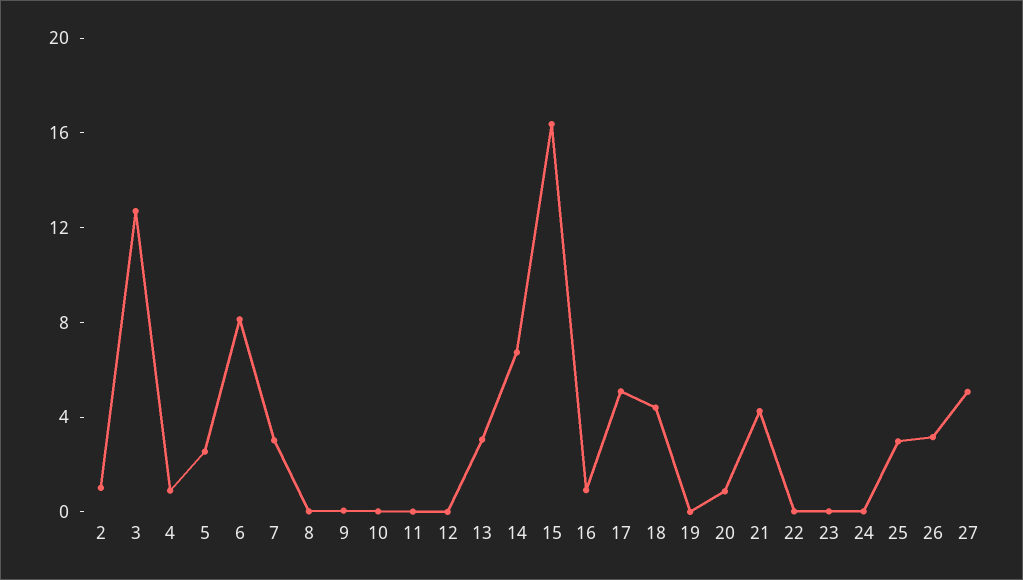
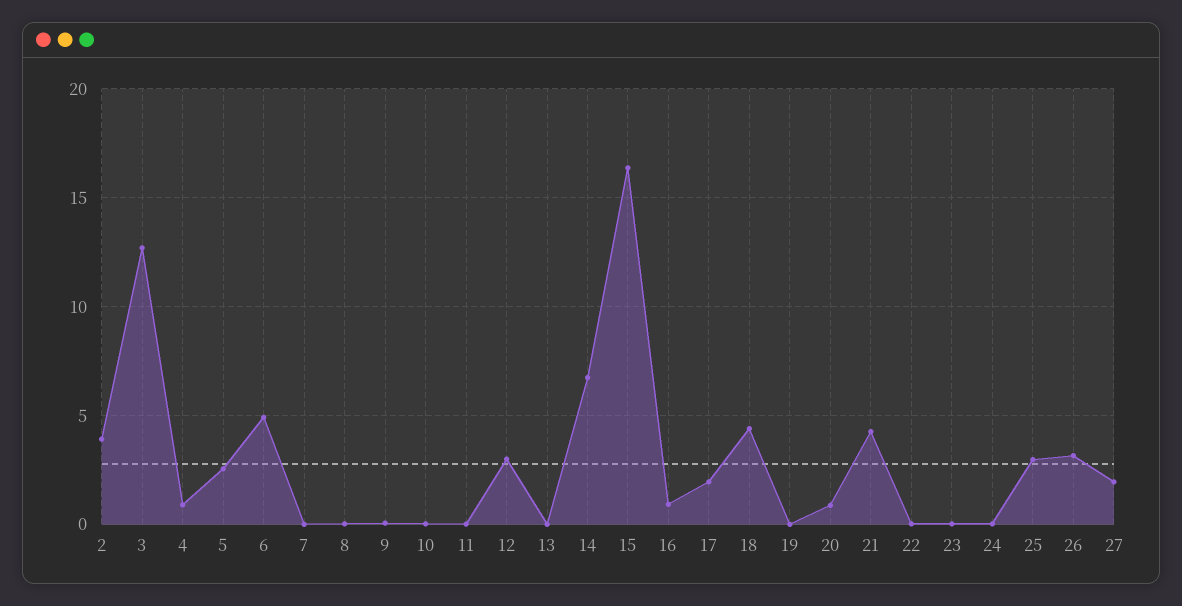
  {
-   "2": 1,
+   "2": 4,
    "3": 12.5,
    "4": 1,
    "5": 2.5,
-   "6": 8,
+   "6": 5,
-   "7": 3,
+   "7": 0,
    "8": 0,
    "9": 0,
    "10": 0,
    "11": 0,
-   "12": 0,
+   "12": 3,
-   "13": 3,
+   "13": 0,
    "14": 6.5,
    "15": 16.5,
    "16": 1,
-   "17": 5,
+   "17": 2,
    "18": 4.5,
    "19": 0,
    "20": 1,
    "21": 4.5,
    "22": 0,
    "23": 0,
    "24": 0,
    "25": 3,
    "26": 3,
-   "27": 5
+   "27": 2
  }

